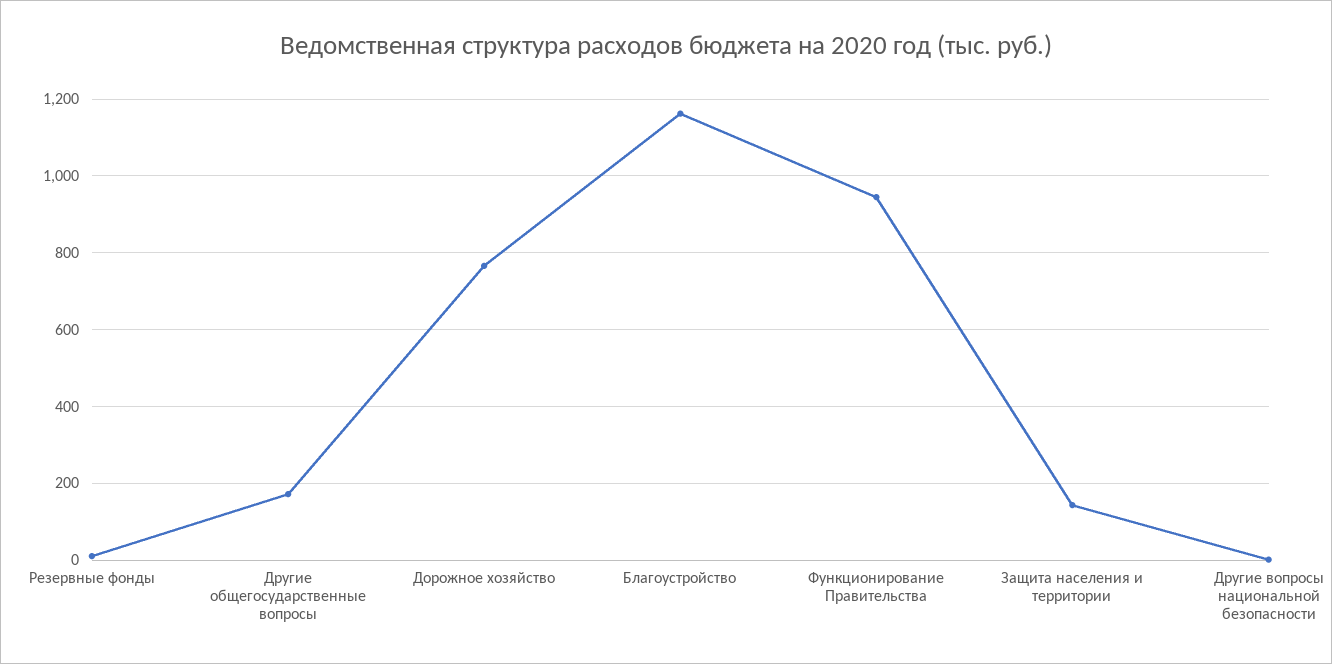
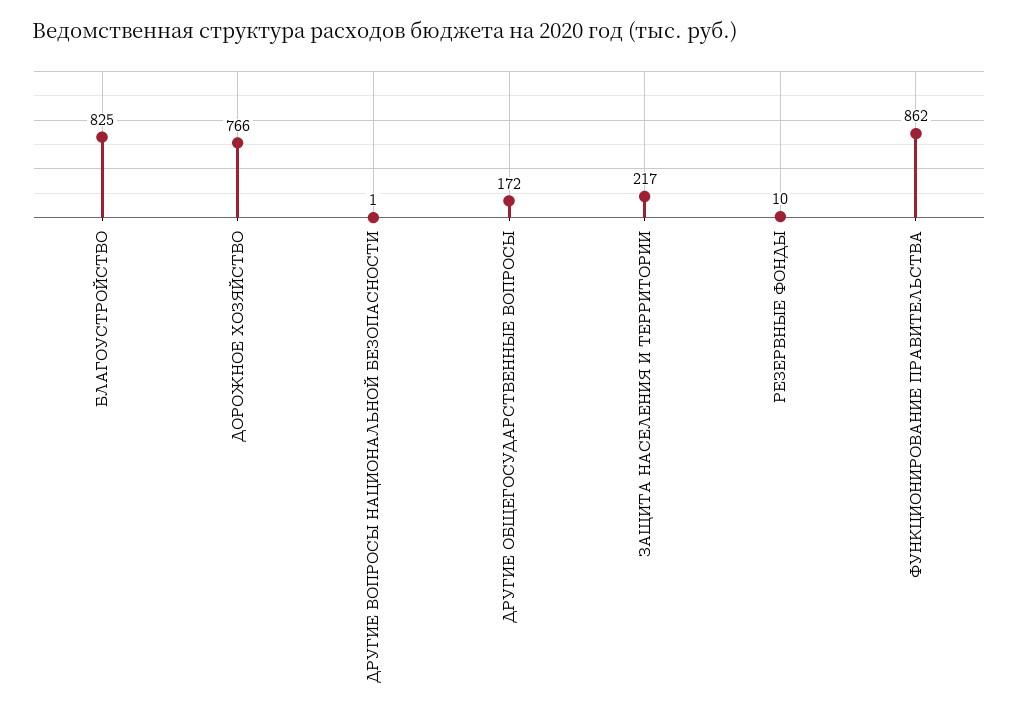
  {
    "Резервные фонды": 10,
    "Другие общегосударственные вопросы": 172,
    "Дорожное хозяйство": 766,
-   "Благоустройство": 1160,
+   "Благоустройство": 825,
-   "Функционирование Правительства": 940,
+   "Функционирование Правительства": 862,
-   "Защита населения и территории": 140,
+   "Защита населения и территории": 217,
    "Другие вопросы национальной безопасности": 1
  }

